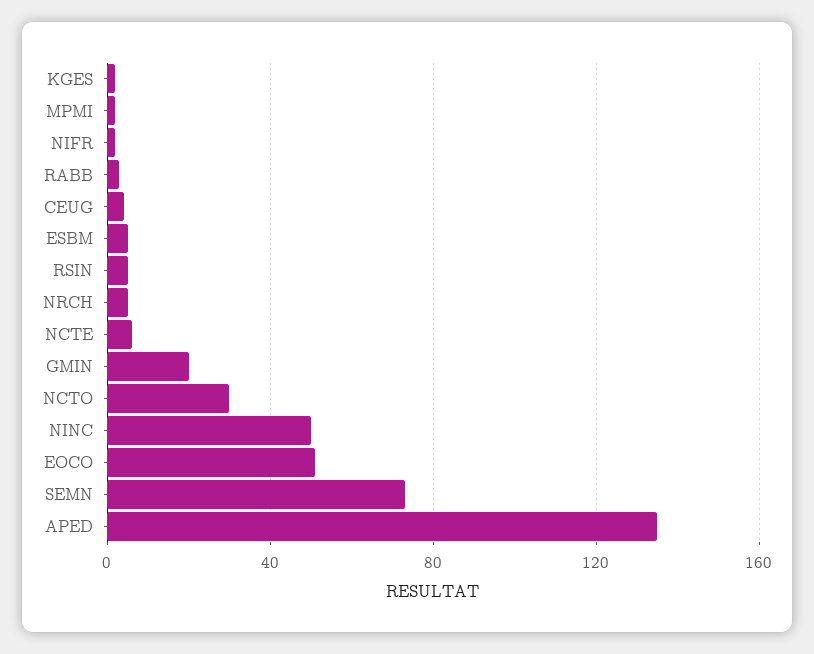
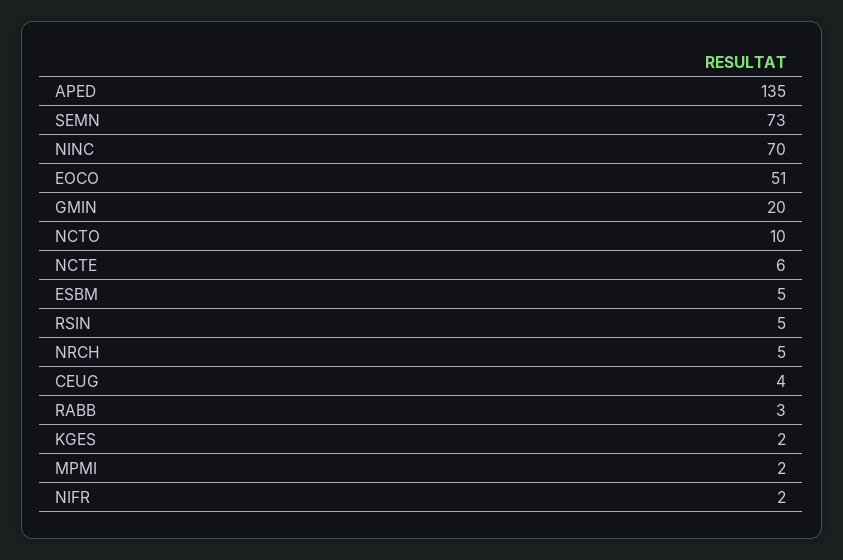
  {
    "KGES": 2,
    "MPMI": 2,
    "NIFR": 2,
    "RABB": 3,
    "CEUG": 4,
    "ESBM": 5,
    "RSIN": 5,
    "NRCH": 5,
    "NCTE": 6,
    "GMIN": 20,
-   "NCTO": 30,
+   "NCTO": 10,
-   "NINC": 50,
+   "NINC": 70,
    "EOCO": 51,
    "SEMN": 73,
    "APED": 135
  }

